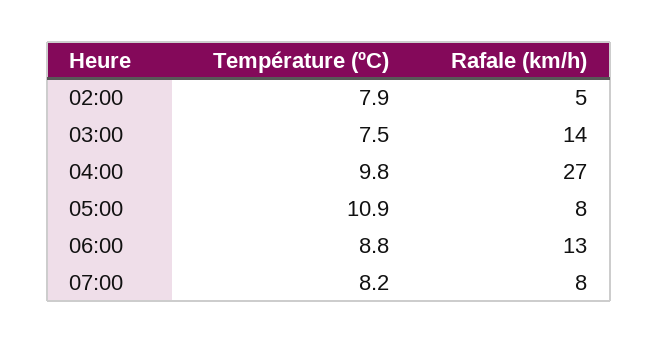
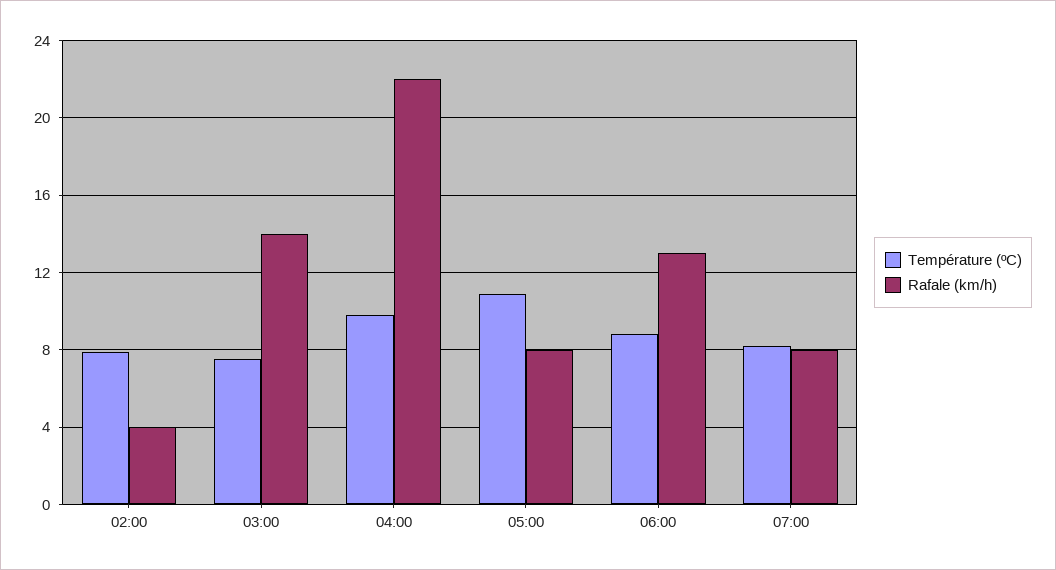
  {
    "Température (ºC)": {
      "02:00": 7.9,
      "03:00": 7.5,
      "04:00": 9.8,
      "05:00": 10.9,
      "06:00": 8.8,
      "07:00": 8.2
    },
    "Rafale (km/h)": {
-     "02:00": 5,
+     "02:00": 4,
      "03:00": 14,
-     "04:00": 27,
+     "04:00": 22,
      "05:00": 8,
      "06:00": 13,
      "07:00": 8
    }
  }

